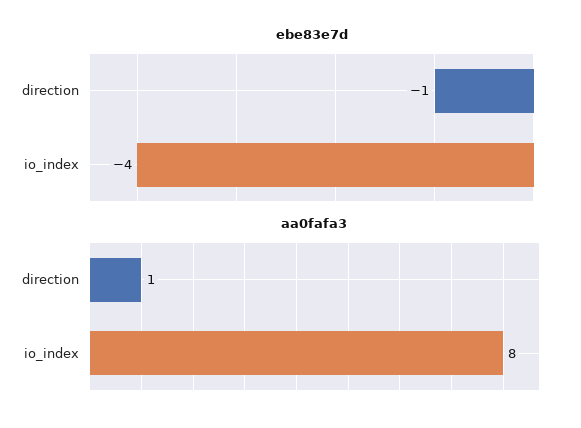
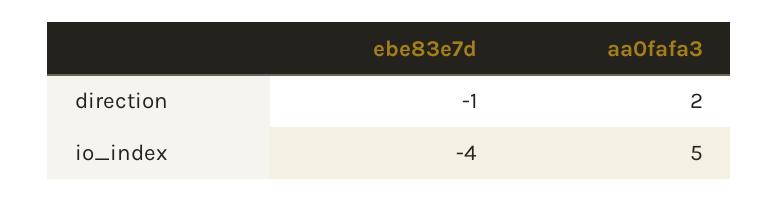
  {
    "ebe83e7d": {
      "direction": -1,
      "io_index": -4
    },
    "aa0fafa3": {
-     "direction": 1,
+     "direction": 2,
-     "io_index": 8
+     "io_index": 5
    }
  }

